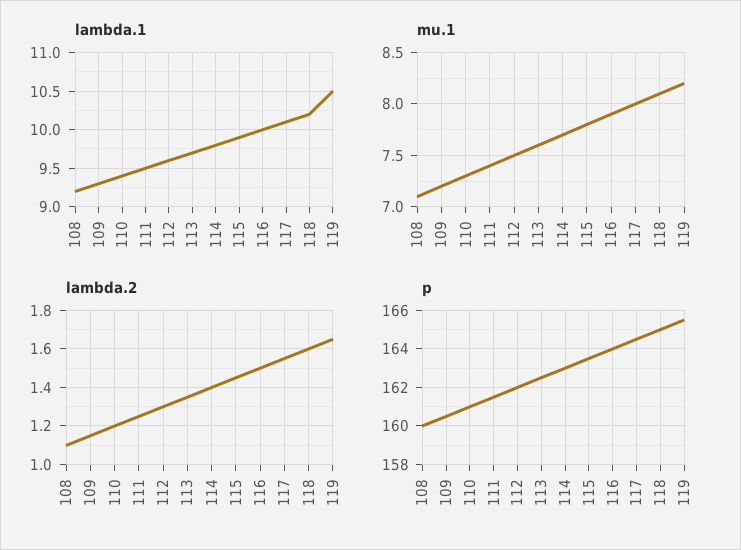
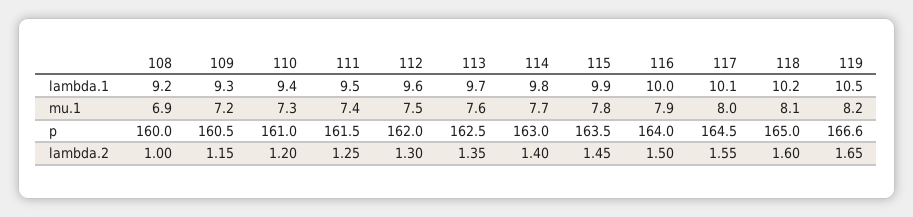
  {
    "lambda.1": {
      "108": 9.2,
      "109": 9.3,
      "110": 9.4,
      "111": 9.5,
      "112": 9.6,
      "113": 9.7,
      "114": 9.8,
      "115": 9.9,
      "116": 10,
      "117": 10.1,
      "118": 10.2,
      "119": 10.5
    },
    "mu.1": {
-     "108": 7.1,
+     "108": 6.9,
      "109": 7.2,
      "110": 7.3,
      "111": 7.4,
      "112": 7.5,
      "113": 7.6,
      "114": 7.7,
      "115": 7.8,
      "116": 7.9,
      "117": 8,
      "118": 8.1,
      "119": 8.2
    },
    "lambda.2": {
-     "108": 1.1,
+     "108": 1,
      "109": 1.15,
      "110": 1.2,
      "111": 1.25,
      "112": 1.3,
      "113": 1.35,
      "114": 1.4,
      "115": 1.45,
      "116": 1.5,
      "117": 1.55,
      "118": 1.6,
      "119": 1.65
    },
    "p": {
      "108": 160,
      "109": 160.5,
      "110": 161,
      "111": 161.5,
      "112": 162,
      "113": 162.5,
      "114": 163,
      "115": 163.5,
      "116": 164,
      "117": 164.5,
      "118": 165,
-     "119": 165.5
+     "119": 166.6
    }
  }

